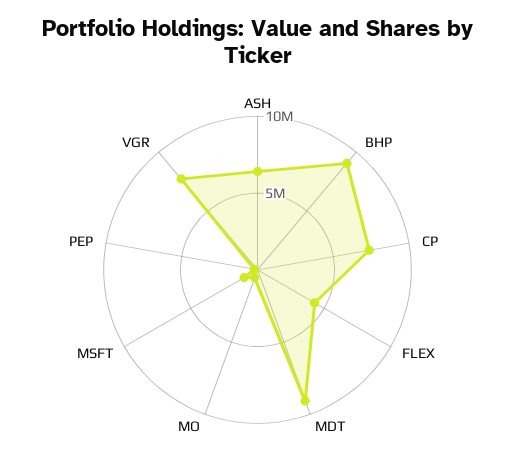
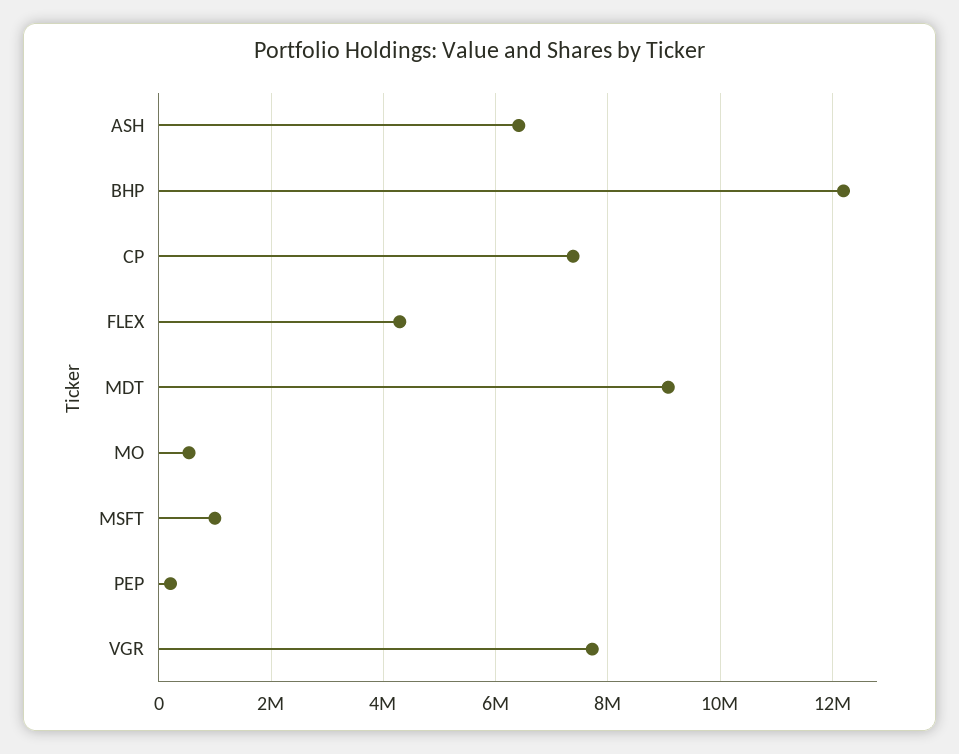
  {
    "ASH": 6400000,
-   "BHP": 9000000,
+   "BHP": 12200000,
    "CP": 7400000,
    "FLEX": 4200000,
    "MDT": 9000000,
    "MO": 600000,
    "MSFT": 1000000,
    "PEP": 200000,
    "VGR": 7800000
  }

